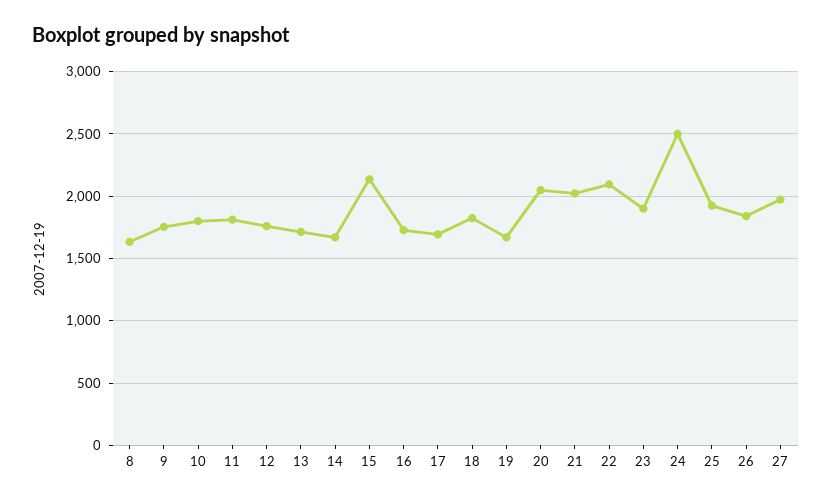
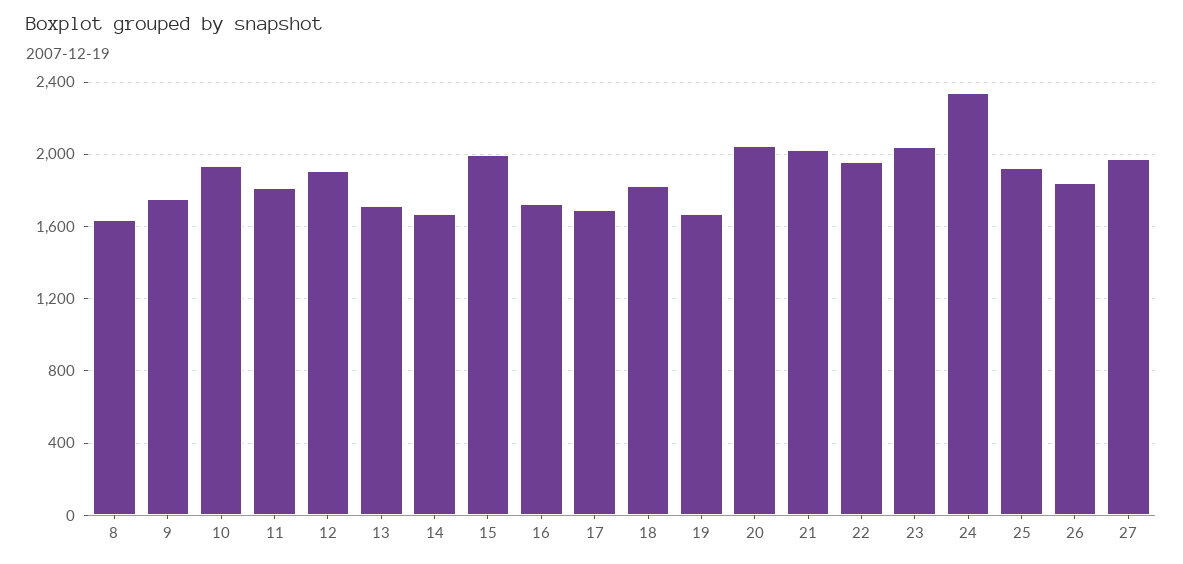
  {
    "8": 1650,
    "9": 1750,
-   "10": 1800,
+   "10": 1950,
    "11": 1800,
-   "12": 1750,
+   "12": 1900,
    "13": 1700,
    "14": 1650,
-   "15": 2150,
+   "15": 2000,
    "16": 1750,
    "17": 1700,
    "18": 1800,
    "19": 1650,
    "20": 2050,
    "21": 2000,
-   "22": 2100,
+   "22": 1950,
-   "23": 1900,
+   "23": 2050,
-   "24": 2500,
+   "24": 2350,
    "25": 1900,
    "26": 1850,
    "27": 1950
  }

